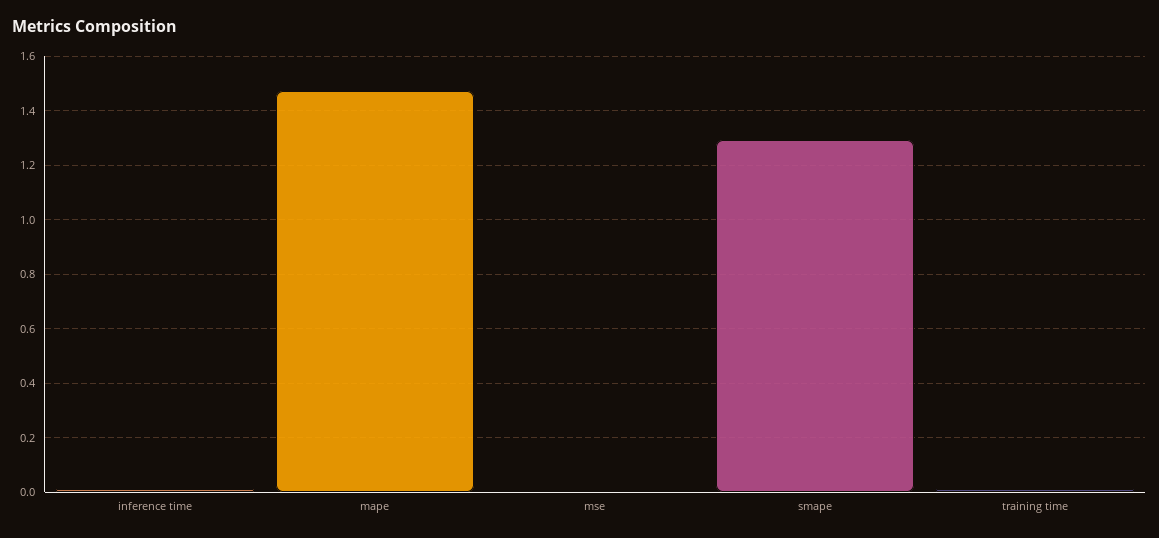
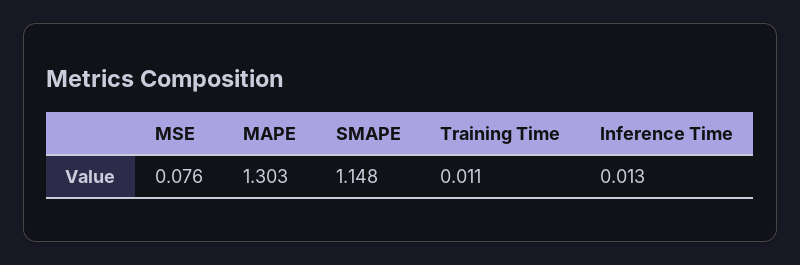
  {
    "inference time": 0.013,
-   "mape": 1.475,
+   "mape": 1.303,
-   "mse": 0,
+   "mse": 0.076,
-   "smape": 1.3,
+   "smape": 1.148,
    "training time": 0.011
  }

